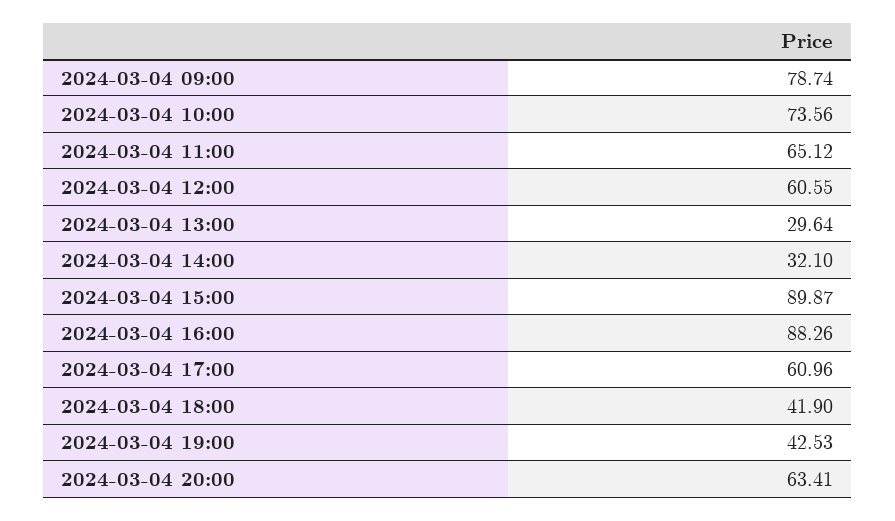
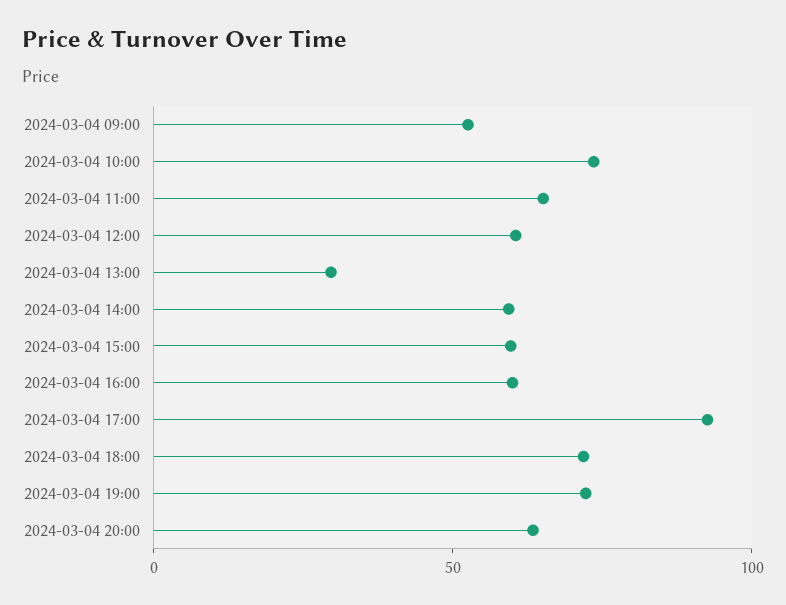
  {
-   "2024-03-04 09:00": 78.74,
+   "2024-03-04 09:00": 50,
    "2024-03-04 10:00": 73.56,
    "2024-03-04 11:00": 65.12,
    "2024-03-04 12:00": 60.55,
    "2024-03-04 13:00": 29.64,
-   "2024-03-04 14:00": 32.1,
+   "2024-03-04 14:00": 60,
-   "2024-03-04 15:00": 89.87,
+   "2024-03-04 15:00": 60,
-   "2024-03-04 16:00": 88.26,
+   "2024-03-04 16:00": 60,
-   "2024-03-04 17:00": 60.96,
+   "2024-03-04 17:00": 90,
-   "2024-03-04 18:00": 41.9,
+   "2024-03-04 18:00": 70,
-   "2024-03-04 19:00": 42.53,
+   "2024-03-04 19:00": 70,
    "2024-03-04 20:00": 63.41
  }

